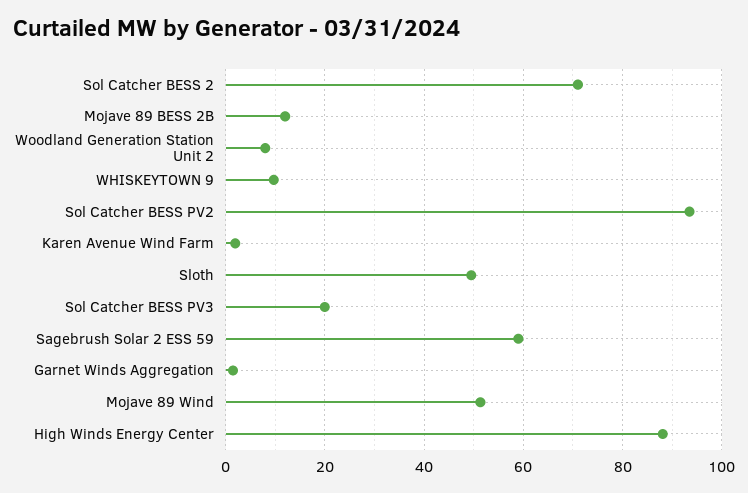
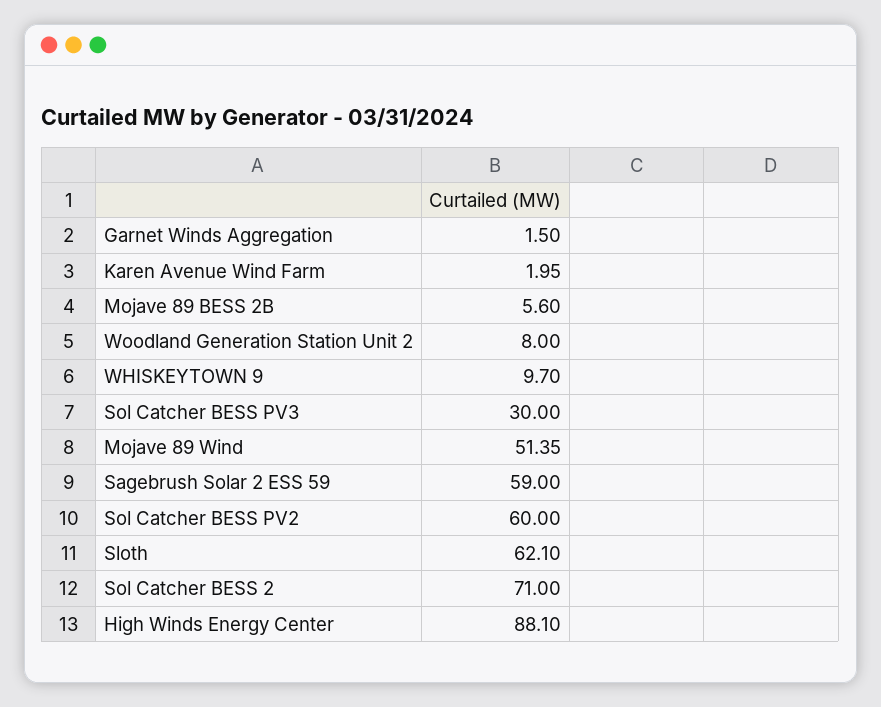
  {
    "Sol Catcher BESS 2": 71,
-   "Mojave 89 BESS 2B": 12,
+   "Mojave 89 BESS 2B": 5.6,
    "Woodland Generation Station Unit 2": 8,
    "WHISKEYTOWN 9": 9.7,
-   "Sol Catcher BESS PV2": 94,
+   "Sol Catcher BESS PV2": 60,
    "Karen Avenue Wind Farm": 1.95,
-   "Sloth": 50,
+   "Sloth": 62.1,
-   "Sol Catcher BESS PV3": 20,
+   "Sol Catcher BESS PV3": 30,
    "Sagebrush Solar 2 ESS 59": 59,
    "Garnet Winds Aggregation": 1.5,
    "Mojave 89 Wind": 51.35,
    "High Winds Energy Center": 88.1
  }

